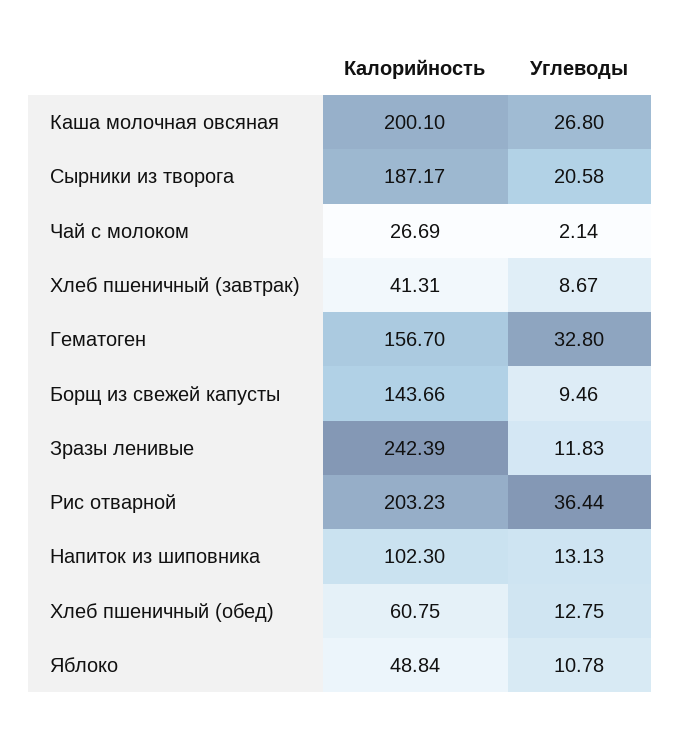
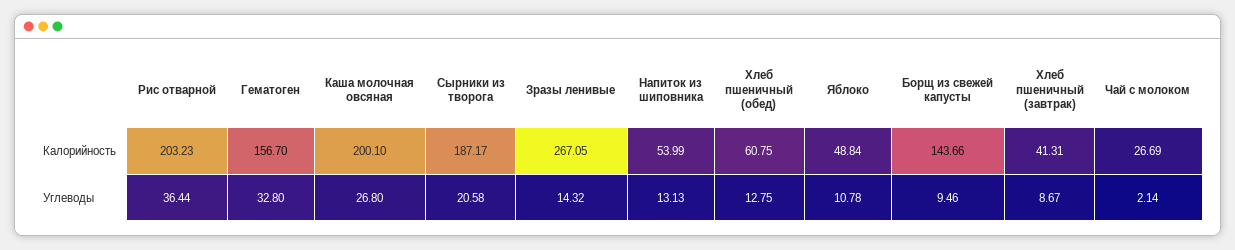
  {
    "Калорийность": {
      "Каша молочная овсяная": 200.1,
      "Сырники из творога": 187.17,
      "Чай с молоком": 26.69,
      "Хлеб пшеничный (завтрак)": 41.31,
      "Гематоген": 156.7,
      "Борщ из свежей капусты": 143.66,
-     "Зразы ленивые": 242.39,
+     "Зразы ленивые": 267.05,
      "Рис отварной": 203.23,
-     "Напиток из шиповника": 102.3,
+     "Напиток из шиповника": 53.99,
      "Хлеб пшеничный (обед)": 60.75,
      "Яблоко": 48.84
    },
    "Углеводы": {
      "Каша молочная овсяная": 26.8,
      "Сырники из творога": 20.58,
      "Чай с молоком": 2.14,
      "Хлеб пшеничный (завтрак)": 8.67,
      "Гематоген": 32.8,
      "Борщ из свежей капусты": 9.46,
-     "Зразы ленивые": 11.83,
+     "Зразы ленивые": 14.32,
      "Рис отварной": 36.44,
      "Напиток из шиповника": 13.13,
      "Хлеб пшеничный (обед)": 12.75,
      "Яблоко": 10.78
    }
  }

